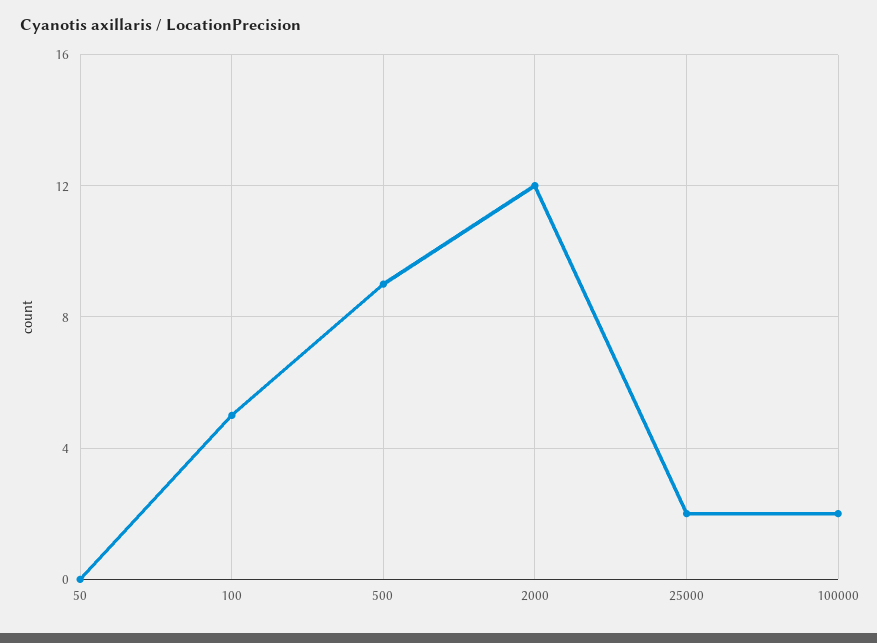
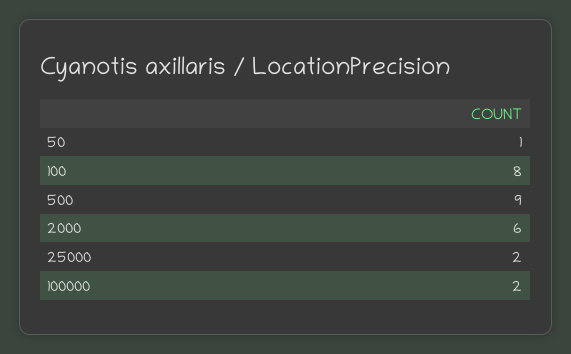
  {
-   "50": 0,
+   "50": 1,
-   "100": 5,
+   "100": 8,
    "500": 9,
-   "2000": 12,
+   "2000": 6,
    "25000": 2,
    "100000": 2
  }

